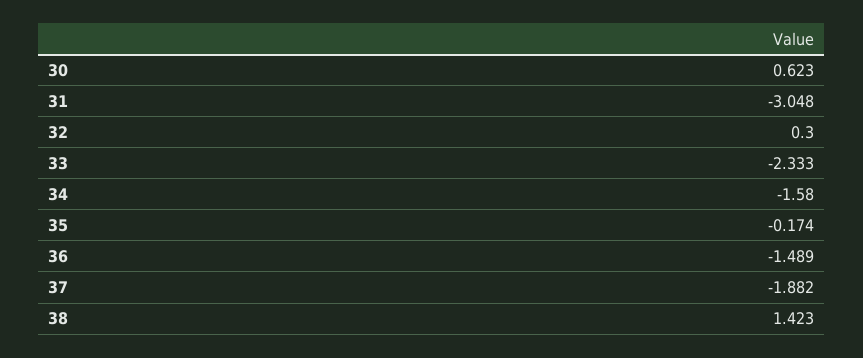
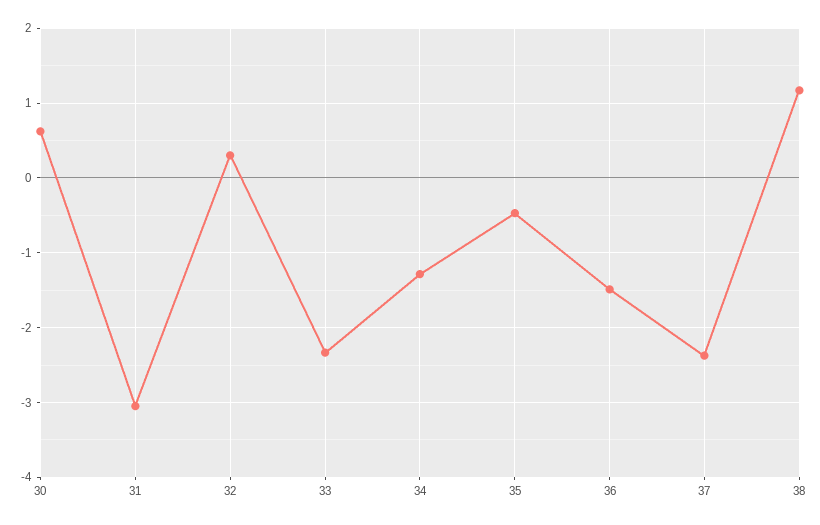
  {
    "30": 0.623,
    "31": -3.048,
    "32": 0.3,
    "33": -2.333,
-   "34": -1.58,
+   "34": -1.3,
-   "35": -0.174,
+   "35": -0.5,
    "36": -1.489,
-   "37": -1.882,
+   "37": -2.4,
-   "38": 1.423
+   "38": 1.2
  }

